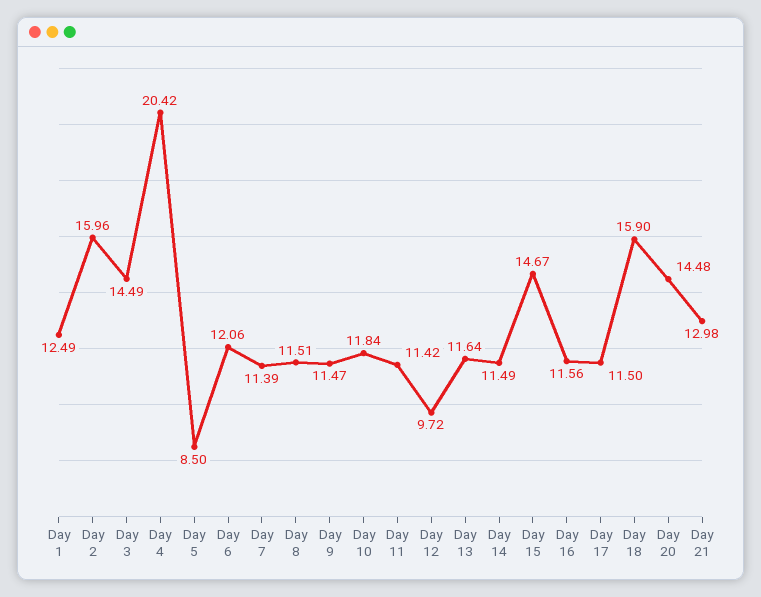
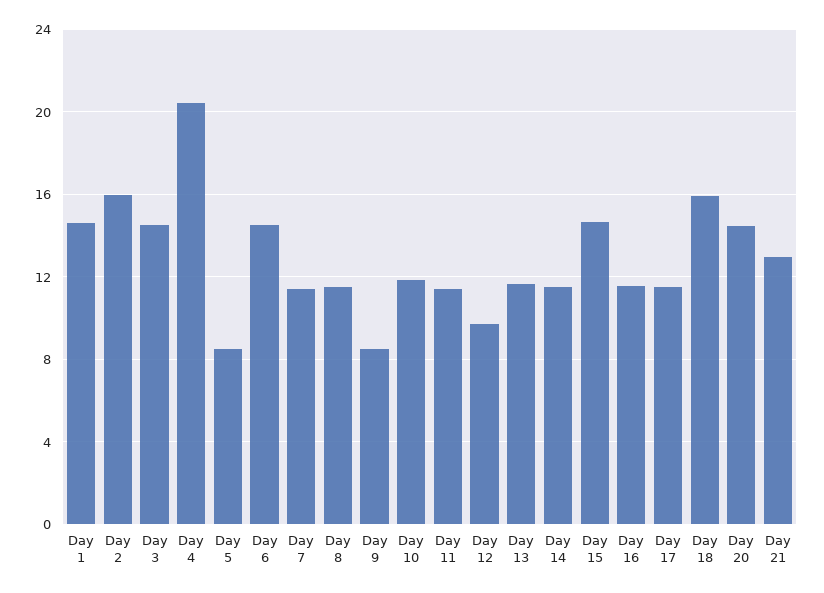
  {
-   "Day 1": 12.49,
+   "Day 1": 14.5,
    "Day 2": 15.96,
    "Day 3": 14.49,
    "Day 4": 20.42,
    "Day 5": 8.5,
-   "Day 6": 12.06,
+   "Day 6": 14.5,
    "Day 7": 11.39,
    "Day 8": 11.51,
-   "Day 9": 11.47,
+   "Day 9": 8.5,
    "Day 10": 11.84,
    "Day 11": 11.42,
    "Day 12": 9.72,
    "Day 13": 11.64,
    "Day 14": 11.49,
    "Day 15": 14.67,
    "Day 16": 11.56,
    "Day 17": 11.5,
    "Day 18": 15.9,
    "Day 20": 14.48,
    "Day 21": 12.98
  }

